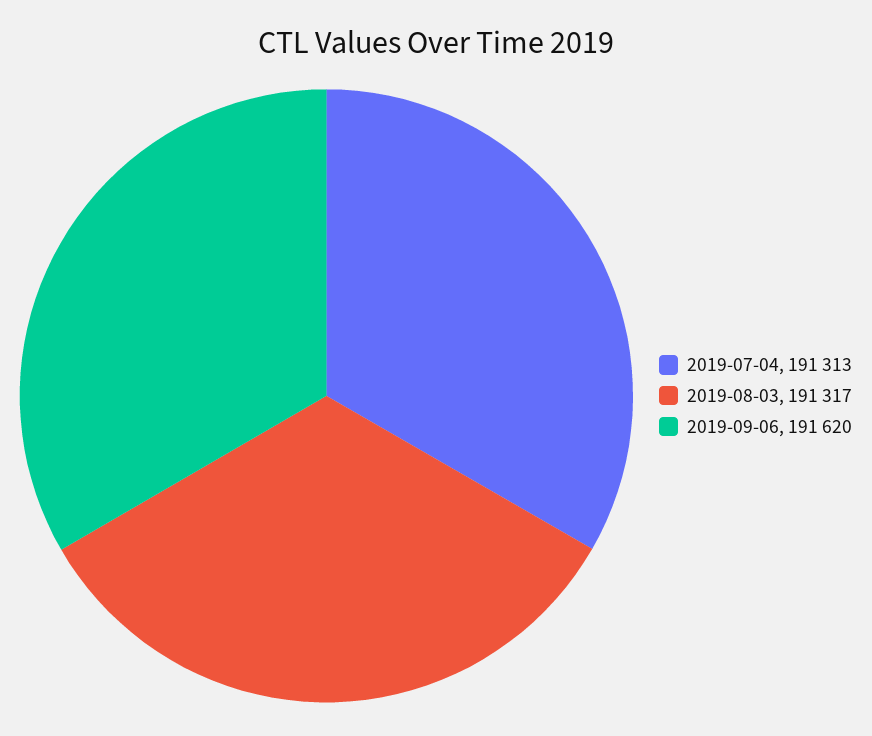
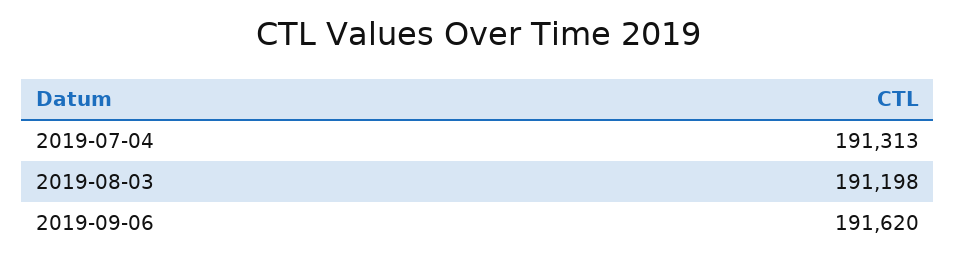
  {
    "2019-07-04": 191313,
-   "2019-08-03": 191317,
+   "2019-08-03": 191198,
    "2019-09-06": 191620
  }

